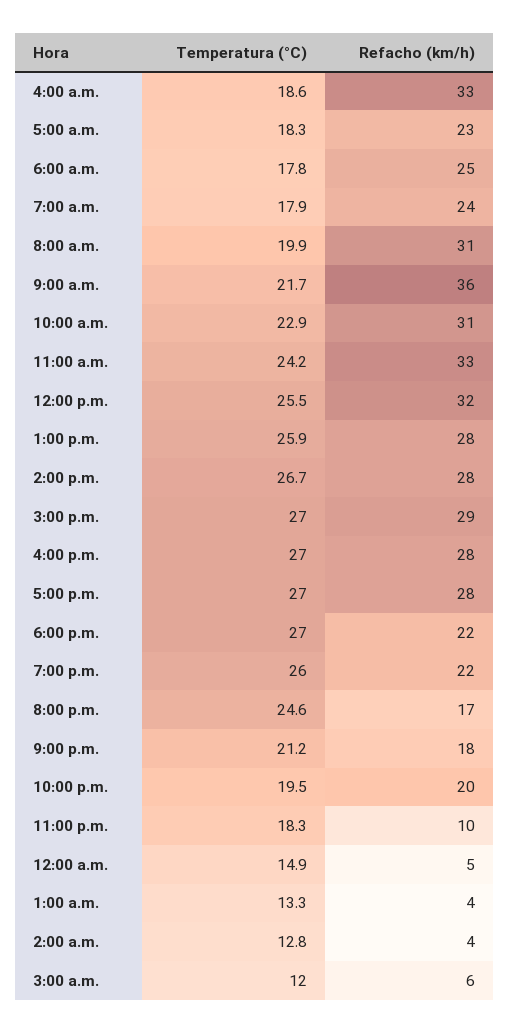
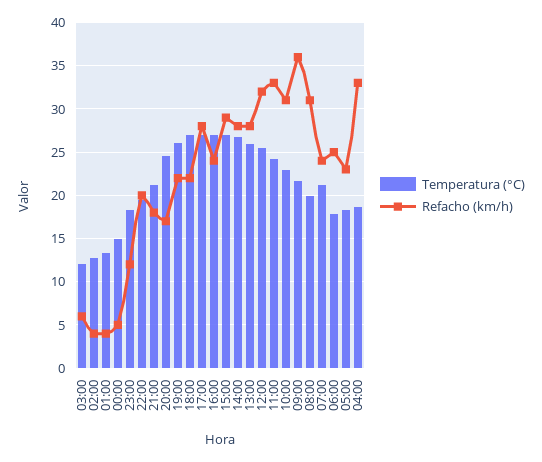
  {
    "Temperatura (°C)": {
      "4:00 a.m.": 18.6,
      "5:00 a.m.": 18.3,
      "6:00 a.m.": 17.8,
-     "7:00 a.m.": 17.9,
+     "7:00 a.m.": 21,
      "8:00 a.m.": 19.9,
      "9:00 a.m.": 21.7,
      "10:00 a.m.": 22.9,
      "11:00 a.m.": 24.2,
      "12:00 p.m.": 25.5,
      "1:00 p.m.": 25.9,
      "2:00 p.m.": 26.7,
      "3:00 p.m.": 27,
      "4:00 p.m.": 27,
      "5:00 p.m.": 27,
      "6:00 p.m.": 27,
      "7:00 p.m.": 26,
      "8:00 p.m.": 24.6,
      "9:00 p.m.": 21.2,
      "10:00 p.m.": 19.5,
      "11:00 p.m.": 18.3,
      "12:00 a.m.": 14.9,
      "1:00 a.m.": 13.3,
      "2:00 a.m.": 12.8,
      "3:00 a.m.": 12
    },
    "Refacho (km/h)": {
      "4:00 a.m.": 33,
      "5:00 a.m.": 23,
      "6:00 a.m.": 25,
      "7:00 a.m.": 24,
      "8:00 a.m.": 31,
      "9:00 a.m.": 36,
      "10:00 a.m.": 31,
      "11:00 a.m.": 33,
      "12:00 p.m.": 32,
      "1:00 p.m.": 28,
      "2:00 p.m.": 28,
      "3:00 p.m.": 29,
-     "4:00 p.m.": 28,
+     "4:00 p.m.": 24,
      "5:00 p.m.": 28,
      "6:00 p.m.": 22,
      "7:00 p.m.": 22,
      "8:00 p.m.": 17,
      "9:00 p.m.": 18,
      "10:00 p.m.": 20,
-     "11:00 p.m.": 10,
+     "11:00 p.m.": 12,
      "12:00 a.m.": 5,
      "1:00 a.m.": 4,
      "2:00 a.m.": 4,
      "3:00 a.m.": 6
    }
  }

